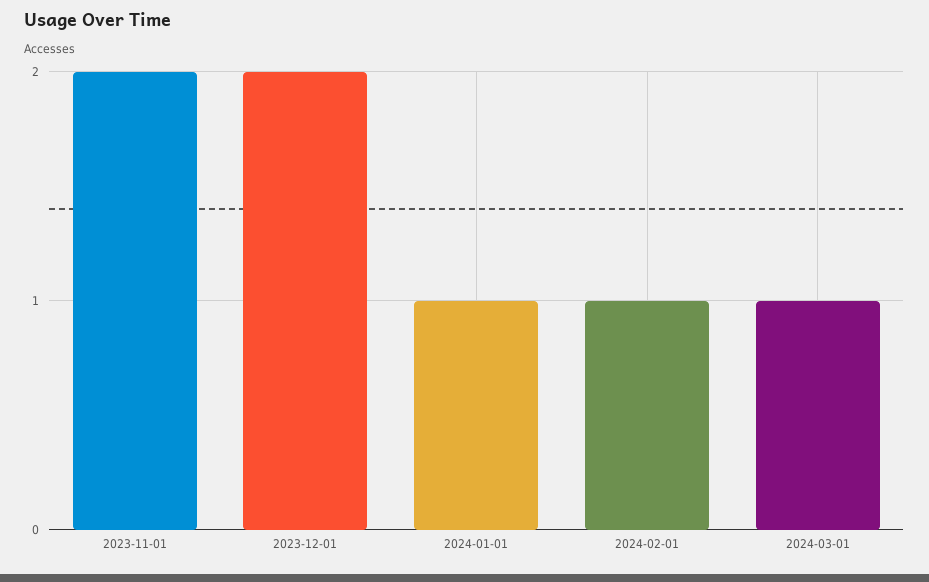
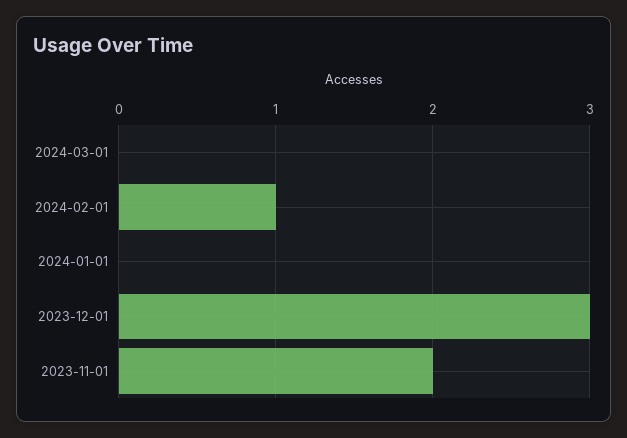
  {
    "2023-11-01": 2,
-   "2023-12-01": 2,
+   "2023-12-01": 3,
-   "2024-01-01": 1,
+   "2024-01-01": 0,
    "2024-02-01": 1,
-   "2024-03-01": 1
+   "2024-03-01": 0
  }

